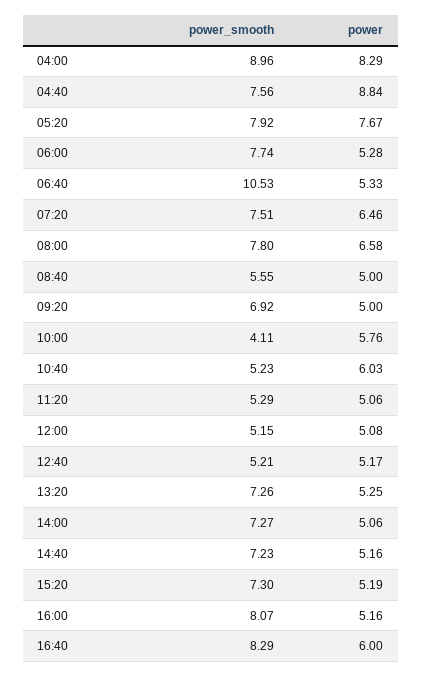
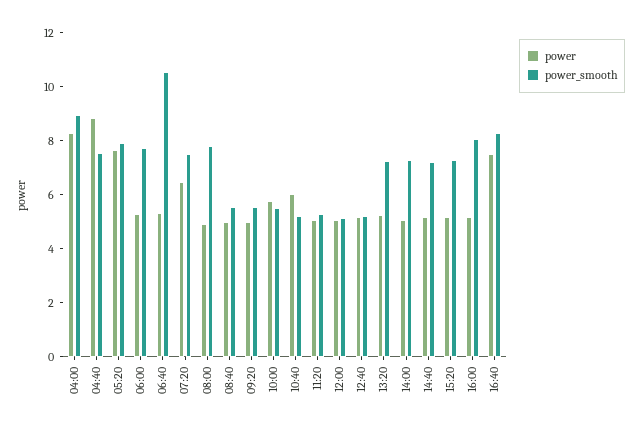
  {
    "power_smooth": {
      "04:00": 8.96,
      "04:40": 7.56,
      "05:20": 7.92,
      "06:00": 7.74,
      "06:40": 10.53,
      "07:20": 7.51,
      "08:00": 7.8,
      "08:40": 5.55,
-     "09:20": 6.92,
+     "09:20": 5.5,
-     "10:00": 4.11,
+     "10:00": 5.5,
      "10:40": 5.23,
      "11:20": 5.29,
      "12:00": 5.15,
      "12:40": 5.21,
      "13:20": 7.26,
      "14:00": 7.27,
      "14:40": 7.23,
      "15:20": 7.3,
      "16:00": 8.07,
      "16:40": 8.29
    },
    "power": {
      "04:00": 8.29,
      "04:40": 8.84,
      "05:20": 7.67,
      "06:00": 5.28,
      "06:40": 5.33,
      "07:20": 6.46,
-     "08:00": 6.58,
+     "08:00": 5,
      "08:40": 5,
      "09:20": 5,
      "10:00": 5.76,
      "10:40": 6.03,
      "11:20": 5.06,
      "12:00": 5.08,
      "12:40": 5.17,
      "13:20": 5.25,
      "14:00": 5.06,
      "14:40": 5.16,
      "15:20": 5.19,
      "16:00": 5.16,
-     "16:40": 6
+     "16:40": 7.5
    }
  }

